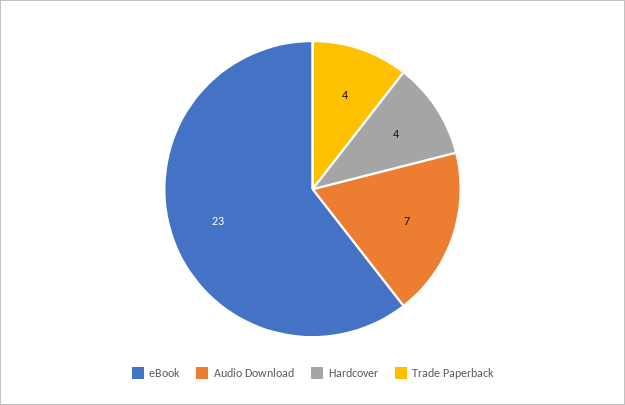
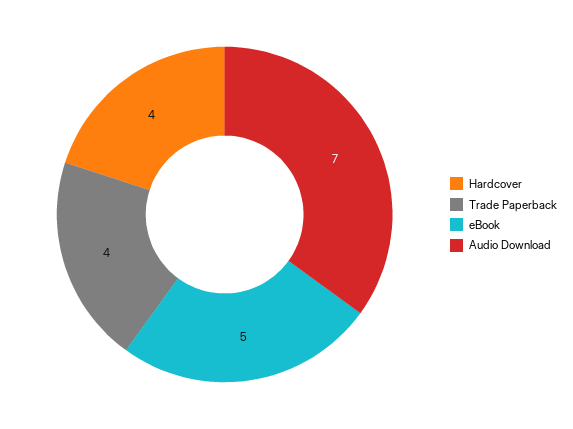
  {
-   "eBook": 23,
+   "eBook": 5,
    "Audio Download": 7,
    "Hardcover": 4,
    "Trade Paperback": 4
  }

